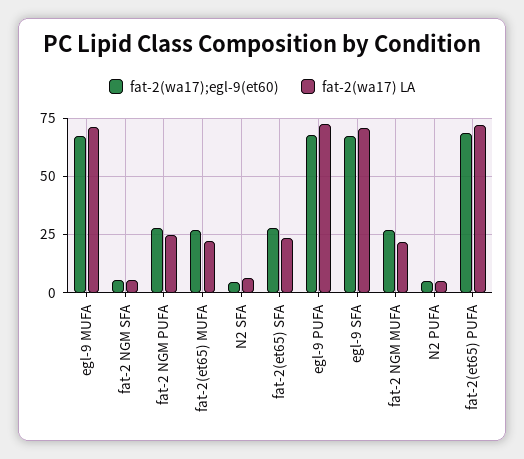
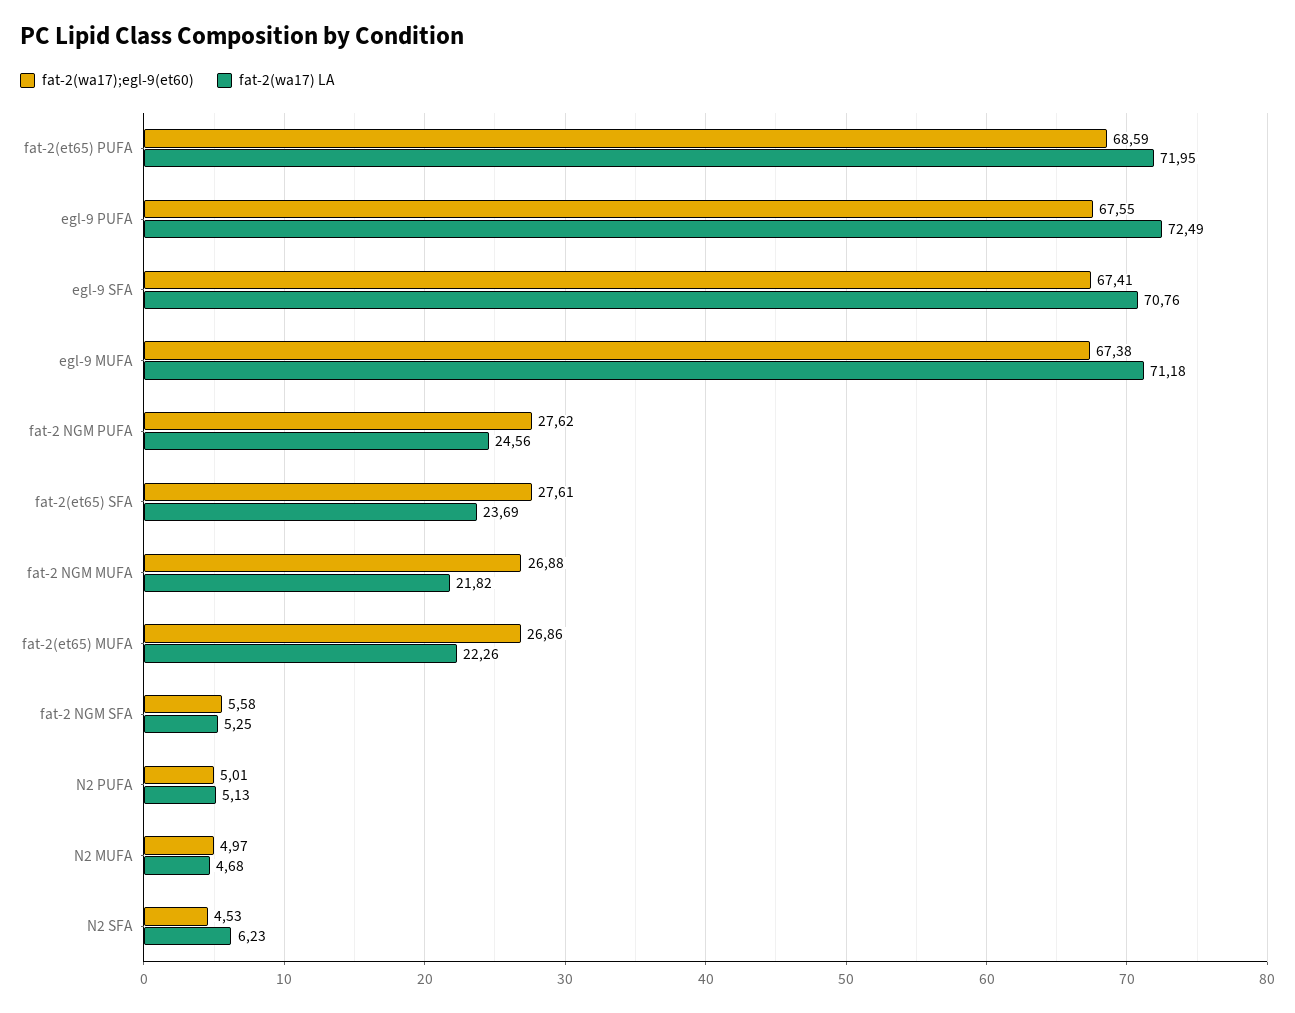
  {
    "fat-2(wa17);egl-9(et60)": {
      "egl-9 MUFA": 67.38,
      "fat-2 NGM SFA": 5.58,
      "fat-2 NGM PUFA": 27.62,
      "fat-2(et65) MUFA": 26.86,
      "N2 SFA": 4.53,
      "fat-2(et65) SFA": 27.61,
      "egl-9 PUFA": 67.55,
      "egl-9 SFA": 67.41,
      "fat-2 NGM MUFA": 26.88,
      "N2 PUFA": 5.01,
-     "fat-2(et65) PUFA": 68.59
+     "fat-2(et65) PUFA": 68.59,
+     "N2 MUFA": 4.97
    },
    "fat-2(wa17) LA": {
      "egl-9 MUFA": 71.18,
      "fat-2 NGM SFA": 5.25,
      "fat-2 NGM PUFA": 24.56,
      "fat-2(et65) MUFA": 22.26,
      "N2 SFA": 6.23,
      "fat-2(et65) SFA": 23.69,
      "egl-9 PUFA": 72.49,
      "egl-9 SFA": 70.76,
      "fat-2 NGM MUFA": 21.82,
      "N2 PUFA": 5.13,
-     "fat-2(et65) PUFA": 71.95
+     "fat-2(et65) PUFA": 71.95,
+     "N2 MUFA": 4.68
    }
  }

